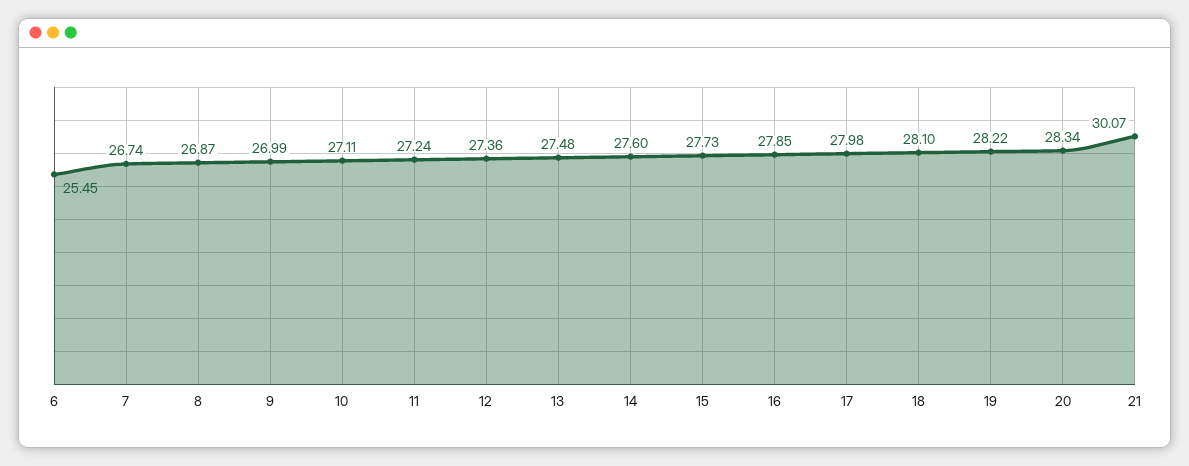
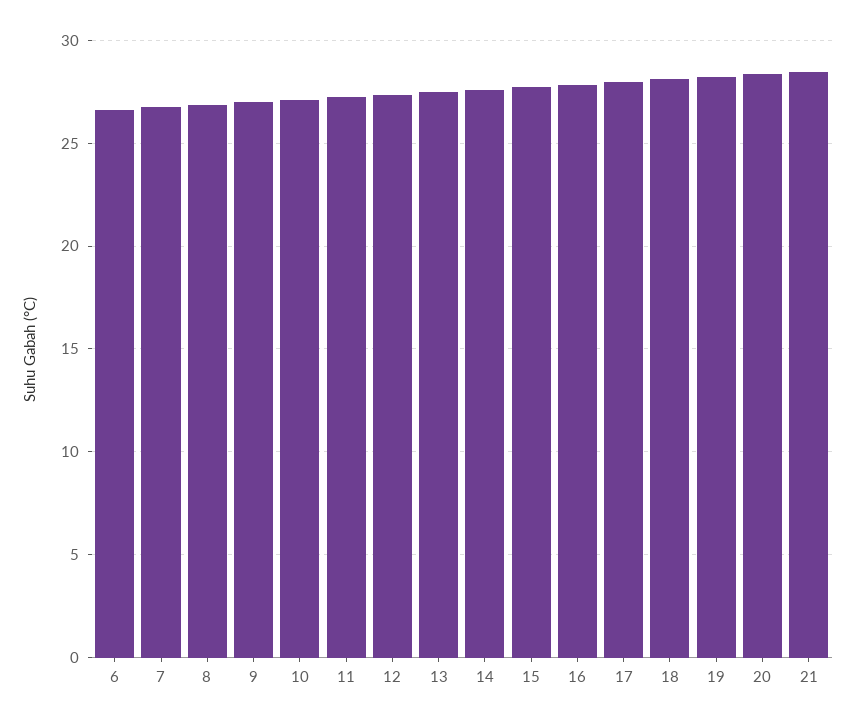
  {
-   "6": 25.45,
+   "6": 26.5,
    "7": 26.74,
    "8": 26.87,
    "9": 26.99,
    "10": 27.11,
    "11": 27.24,
    "12": 27.36,
    "13": 27.48,
    "14": 27.6,
    "15": 27.73,
    "16": 27.85,
    "17": 27.98,
    "18": 28.1,
    "19": 28.22,
    "20": 28.34,
-   "21": 30.07
+   "21": 28.5
  }

